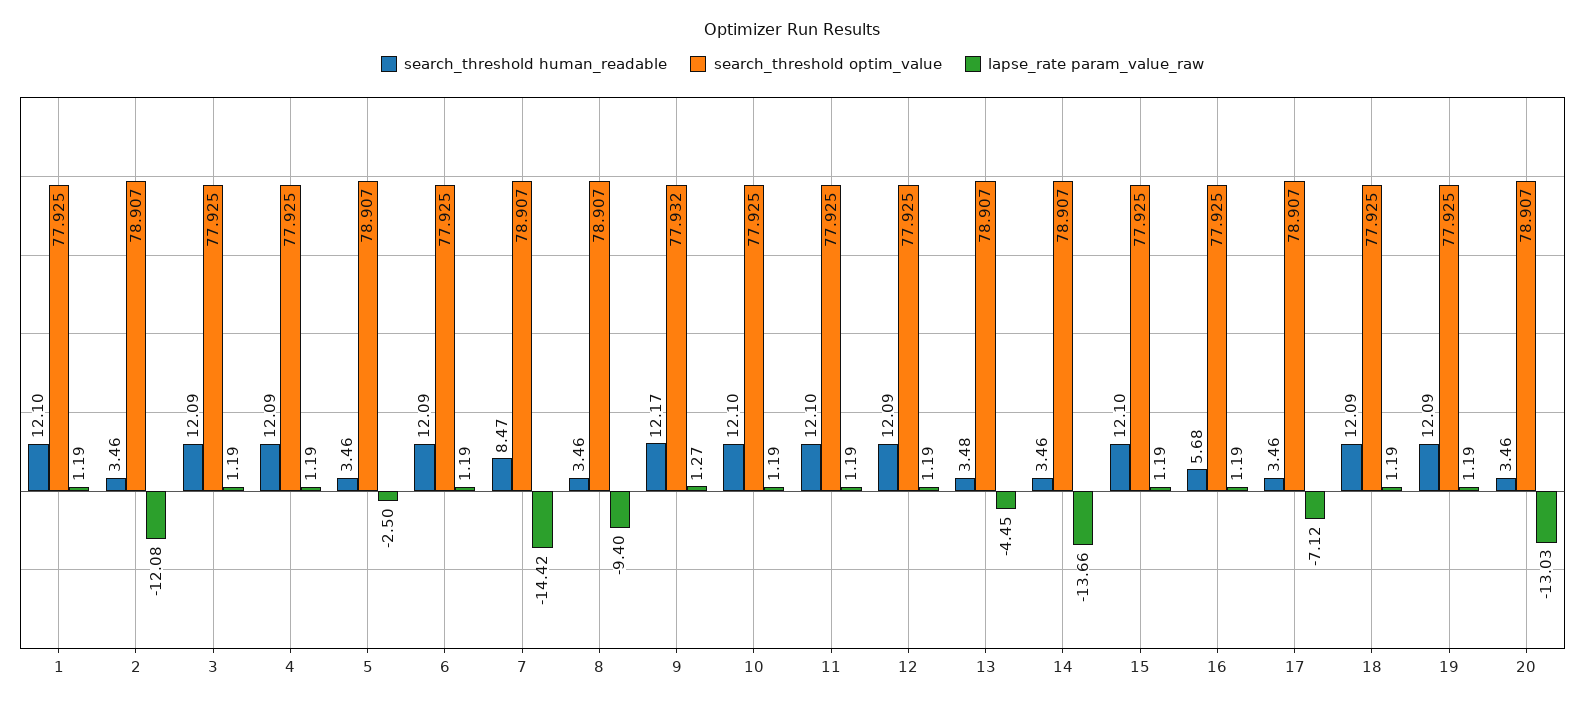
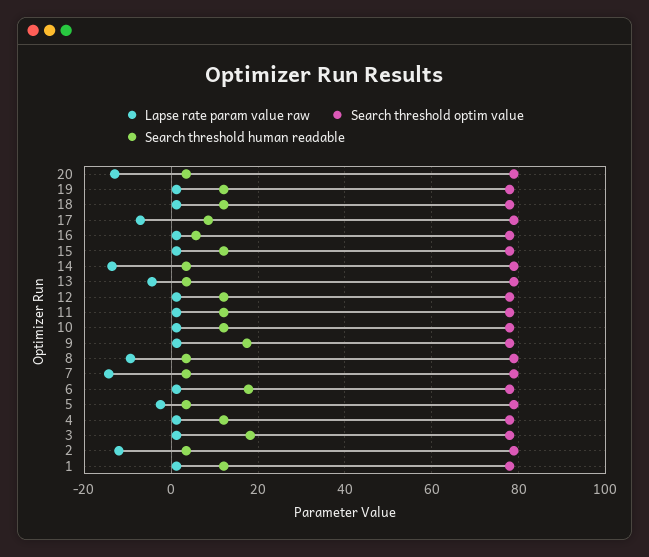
  {
    "search_threshold human_readable": {
      "1": 12.1,
      "2": 3.46,
-     "3": 12.09,
+     "3": 18,
      "4": 12.09,
      "5": 3.46,
-     "6": 12.09,
+     "6": 18,
-     "7": 8.47,
+     "7": 4,
      "8": 3.46,
-     "9": 12.17,
+     "9": 18,
      "10": 12.1,
      "11": 12.1,
      "12": 12.09,
      "13": 3.48,
      "14": 3.46,
      "15": 12.1,
      "16": 5.68,
-     "17": 3.46,
+     "17": 8,
      "18": 12.09,
      "19": 12.09,
      "20": 3.46
    },
    "search_threshold optim_value": {
      "1": 77.925,
      "2": 78.907,
      "3": 77.925,
      "4": 77.925,
      "5": 78.907,
      "6": 77.925,
      "7": 78.907,
      "8": 78.907,
      "9": 77.932,
      "10": 77.925,
      "11": 77.925,
      "12": 77.925,
      "13": 78.907,
      "14": 78.907,
      "15": 77.925,
      "16": 77.925,
      "17": 78.907,
      "18": 77.925,
      "19": 77.925,
      "20": 78.907
    },
    "lapse_rate param_value_raw": {
      "1": 1.19,
      "2": -12.08,
      "3": 1.19,
      "4": 1.19,
      "5": -2.5,
      "6": 1.19,
      "7": -14.42,
      "8": -9.4,
      "9": 1.27,
      "10": 1.19,
      "11": 1.19,
      "12": 1.19,
      "13": -4.45,
      "14": -13.66,
      "15": 1.19,
      "16": 1.19,
      "17": -7.12,
      "18": 1.19,
      "19": 1.19,
      "20": -13.03
    }
  }

